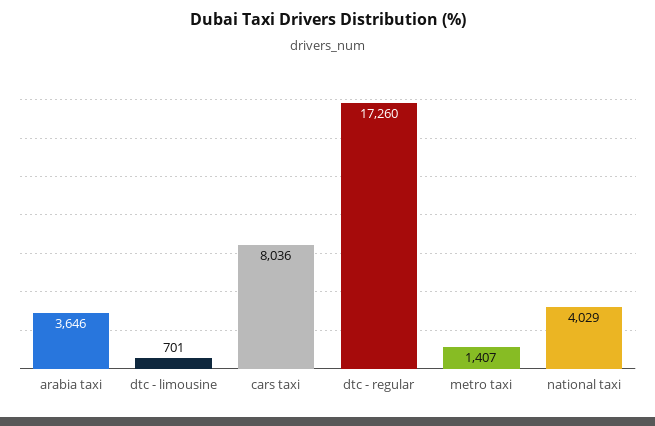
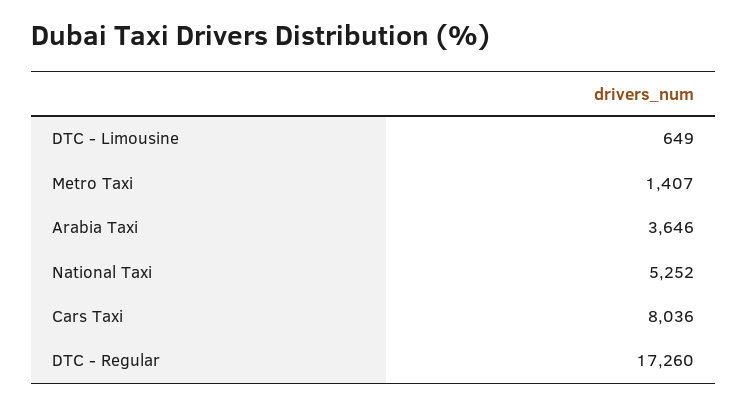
  {
    "arabia taxi": 3646,
-   "dtc - limousine": 701,
+   "dtc - limousine": 649,
    "cars taxi": 8036,
    "dtc - regular": 17260,
    "metro taxi": 1407,
-   "national taxi": 4029
+   "national taxi": 5252
  }

